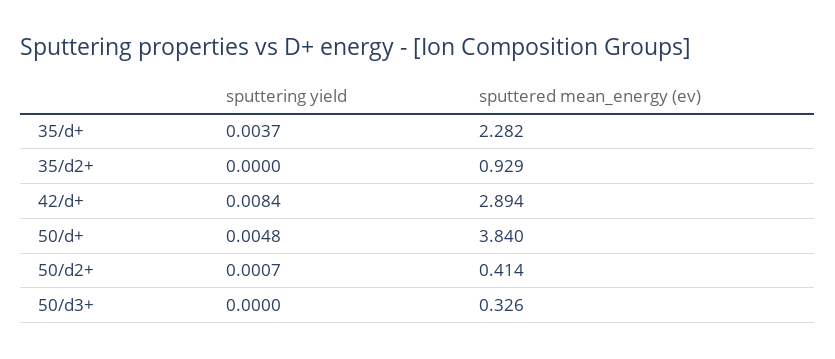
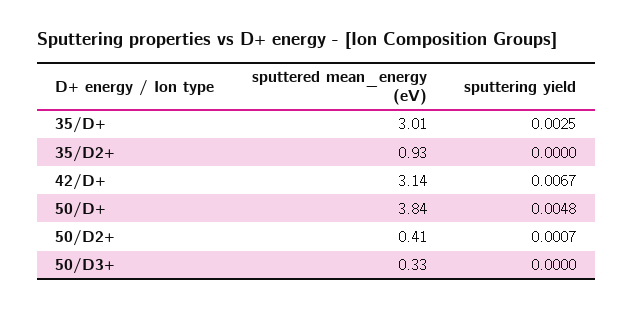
  {
    "sputtering yield": {
-     "35/d+": 0.0037,
+     "35/d+": 0.0025,
      "35/d2+": 0,
-     "42/d+": 0.0084,
+     "42/d+": 0.0067,
      "50/d+": 0.0048,
      "50/d2+": 0.0007,
      "50/d3+": 0
    },
    "sputtered mean_energy (ev)": {
-     "35/d+": 2.282,
+     "35/d+": 3.01,
      "35/d2+": 0.929,
-     "42/d+": 2.894,
+     "42/d+": 3.14,
      "50/d+": 3.84,
      "50/d2+": 0.414,
      "50/d3+": 0.326
    }
  }

